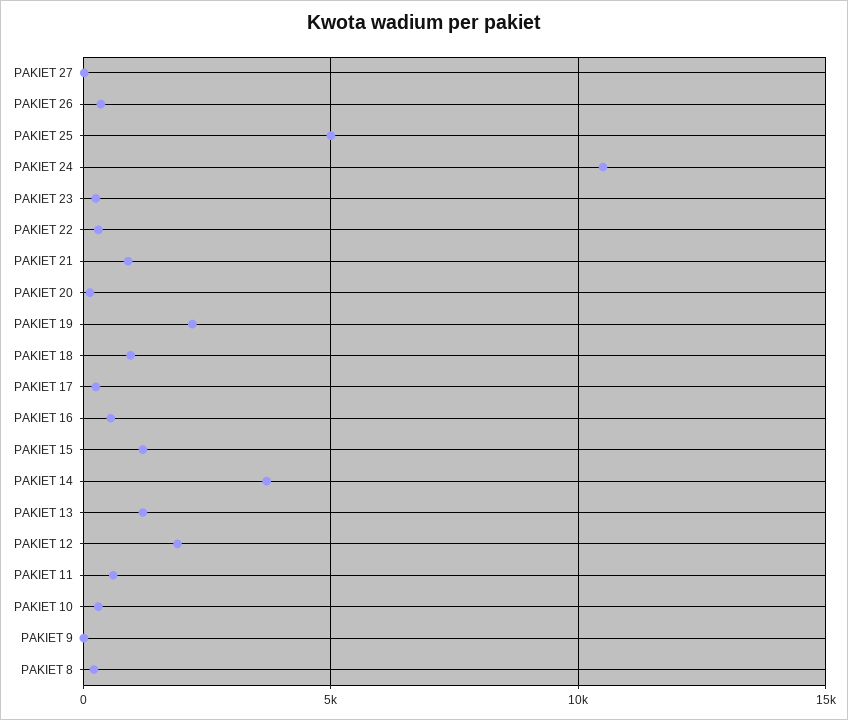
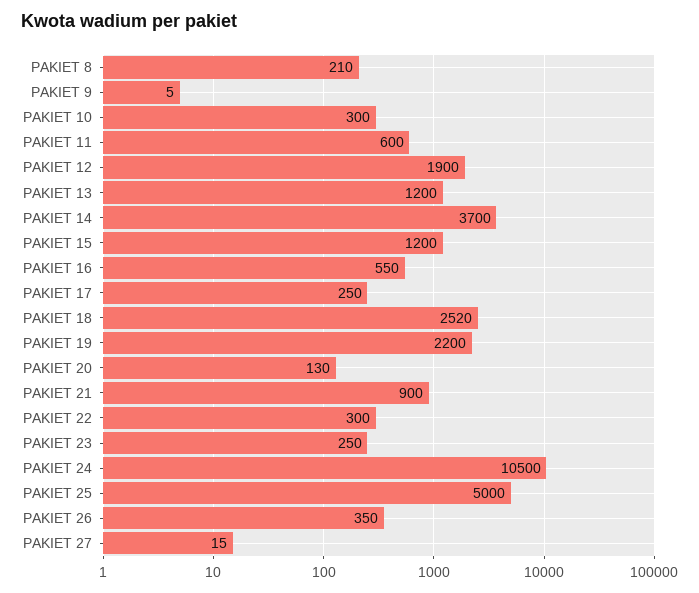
  {
    "PAKIET 27": 15,
    "PAKIET 26": 350,
    "PAKIET 25": 5000,
    "PAKIET 24": 10500,
    "PAKIET 23": 250,
    "PAKIET 22": 300,
    "PAKIET 21": 900,
    "PAKIET 20": 130,
    "PAKIET 19": 2200,
-   "PAKIET 18": 1000,
+   "PAKIET 18": 2520,
    "PAKIET 17": 250,
    "PAKIET 16": 550,
    "PAKIET 15": 1200,
    "PAKIET 14": 3700,
    "PAKIET 13": 1200,
    "PAKIET 12": 1900,
    "PAKIET 11": 600,
    "PAKIET 10": 300,
    "PAKIET 9": 5,
    "PAKIET 8": 210
  }

